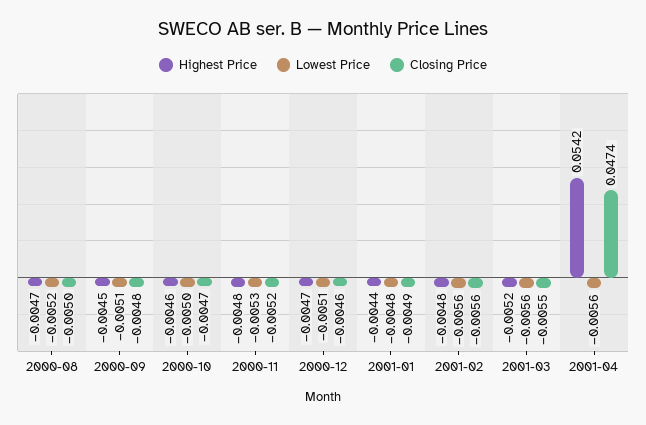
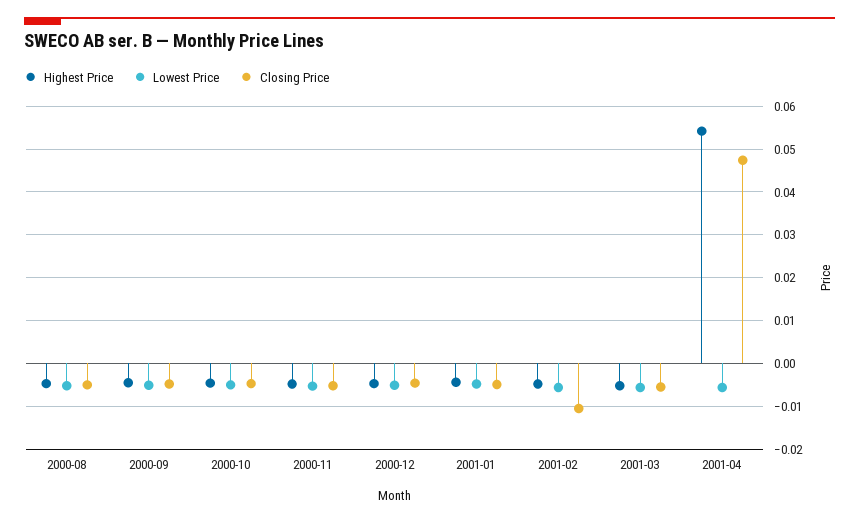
  {
    "Highest Price": {
      "2000-08": -0.0047,
      "2000-09": -0.0045,
      "2000-10": -0.0046,
      "2000-11": -0.0048,
      "2000-12": -0.0047,
      "2001-01": -0.0044,
      "2001-02": -0.0048,
      "2001-03": -0.0052,
      "2001-04": 0.0542
    },
    "Lowest Price": {
      "2000-08": -0.0052,
      "2000-09": -0.0051,
      "2000-10": -0.005,
      "2000-11": -0.0053,
      "2000-12": -0.0051,
      "2001-01": -0.0048,
      "2001-02": -0.0056,
      "2001-03": -0.0056,
      "2001-04": -0.0056
    },
    "Closing Price": {
      "2000-08": -0.005,
      "2000-09": -0.0048,
      "2000-10": -0.0047,
      "2000-11": -0.0052,
      "2000-12": -0.0046,
      "2001-01": -0.0049,
-     "2001-02": -0.0056,
+     "2001-02": -0.01,
      "2001-03": -0.0055,
      "2001-04": 0.0474
    }
  }

